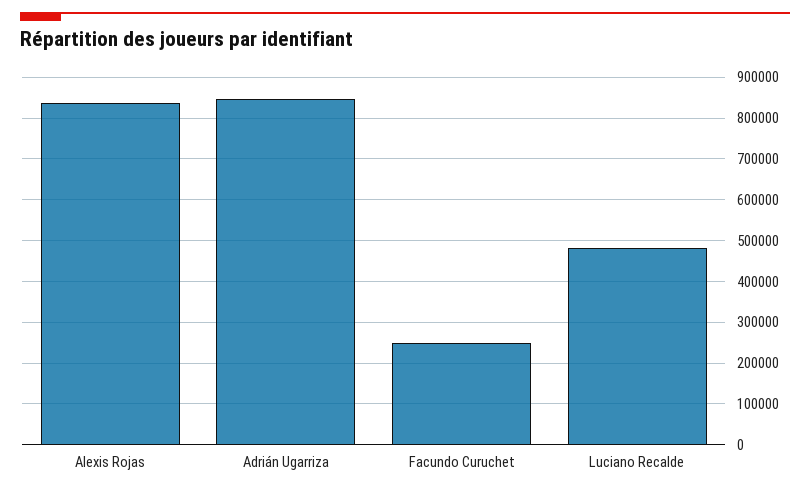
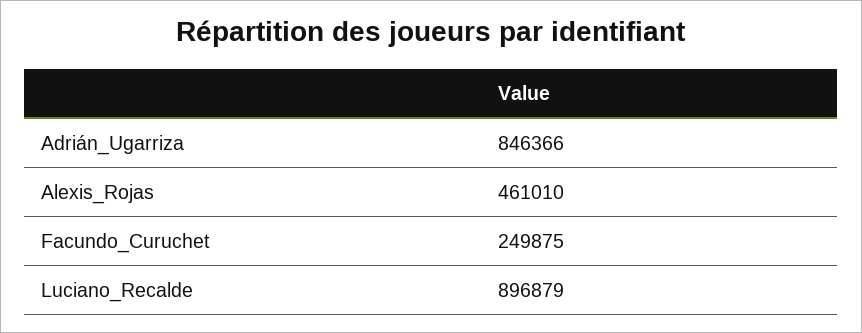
  {
-   "Alexis Rojas": 840000,
+   "Alexis Rojas": 461010,
    "Adrián Ugarriza": 846366,
    "Facundo Curuchet": 249875,
-   "Luciano Recalde": 480000
+   "Luciano Recalde": 896879
  }

